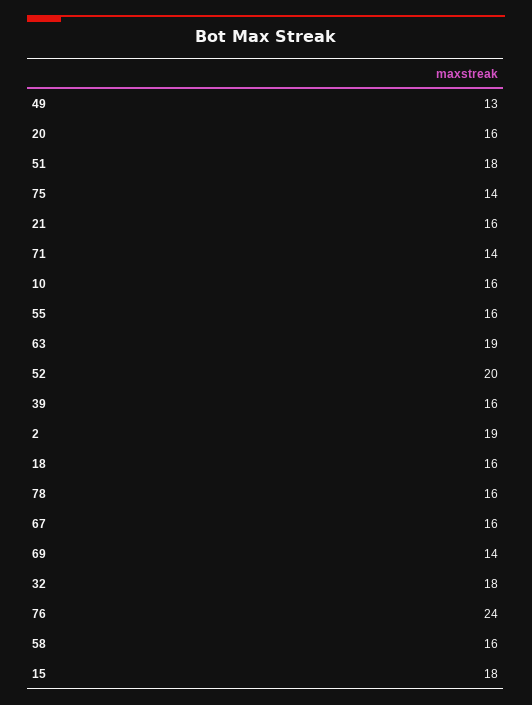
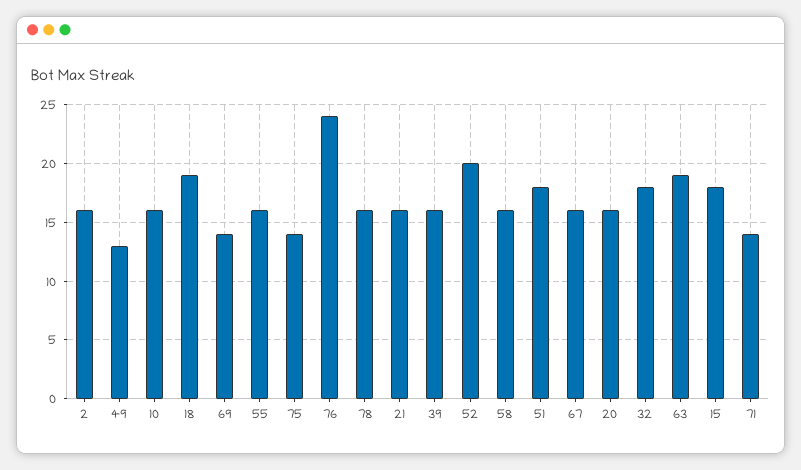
  {
    "49": 13,
    "20": 16,
    "51": 18,
    "75": 14,
    "21": 16,
    "71": 14,
    "10": 16,
    "55": 16,
    "63": 19,
    "52": 20,
    "39": 16,
-   "2": 19,
+   "2": 16,
-   "18": 16,
+   "18": 19,
    "78": 16,
    "67": 16,
    "69": 14,
    "32": 18,
    "76": 24,
    "58": 16,
    "15": 18
  }

